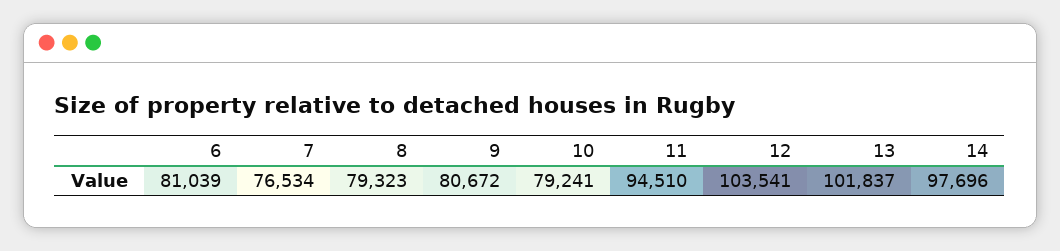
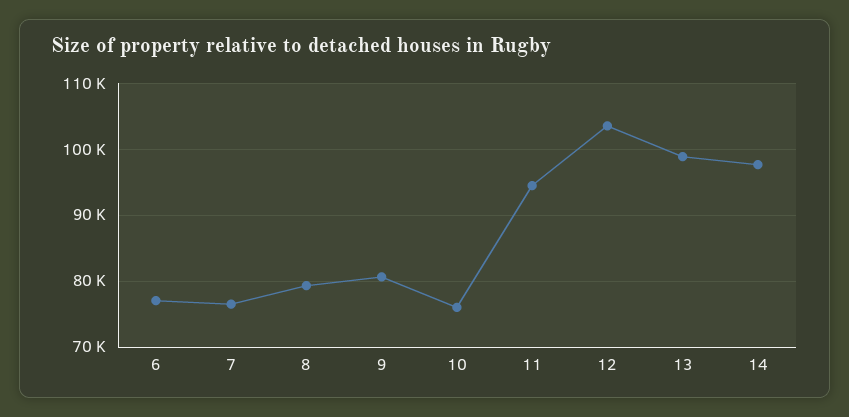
  {
-   "6": 81039,
+   "6": 77000,
    "7": 76534,
    "8": 79323,
    "9": 80672,
-   "10": 79241,
+   "10": 76000,
    "11": 94510,
    "12": 103541,
-   "13": 101837,
+   "13": 99000,
    "14": 97696
  }

